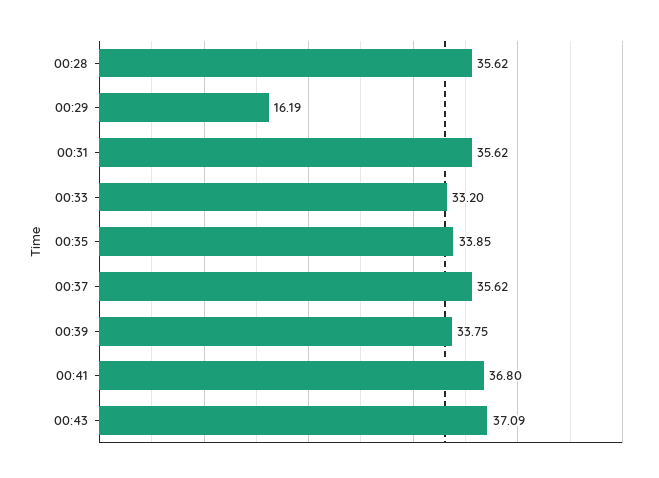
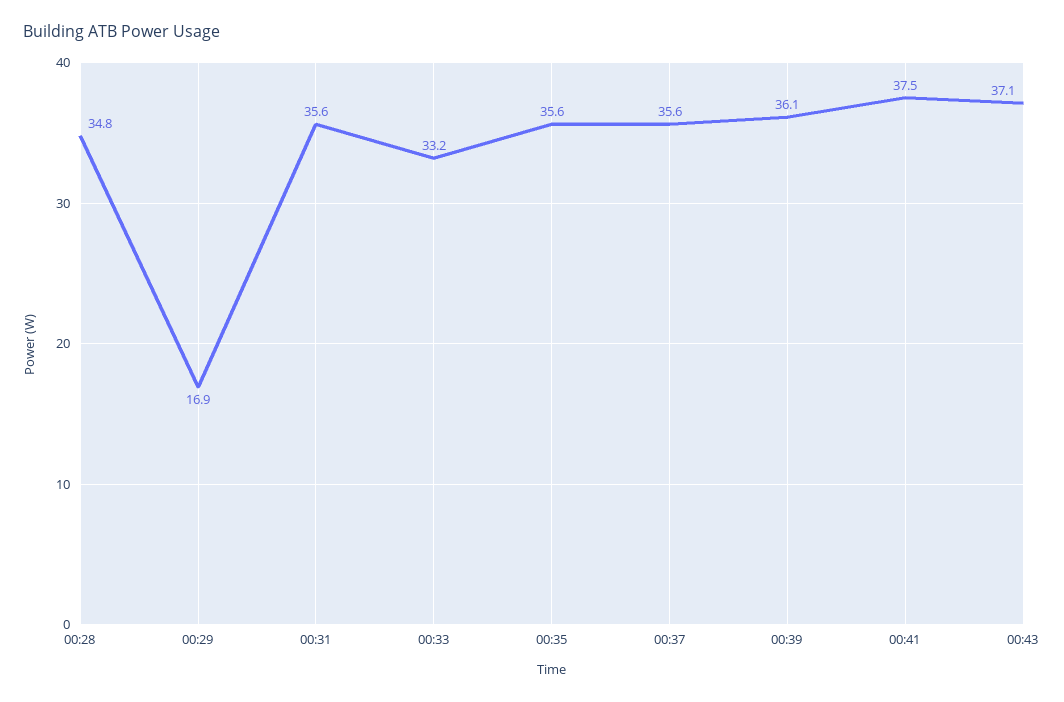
  {
-   "00:28": 35.62,
+   "00:28": 34.8,
-   "00:29": 16.19,
+   "00:29": 16.9,
    "00:31": 35.62,
    "00:33": 33.2,
-   "00:35": 33.85,
+   "00:35": 35.6,
    "00:37": 35.62,
-   "00:39": 33.75,
+   "00:39": 36.1,
-   "00:41": 36.8,
+   "00:41": 37.5,
    "00:43": 37.09
  }

